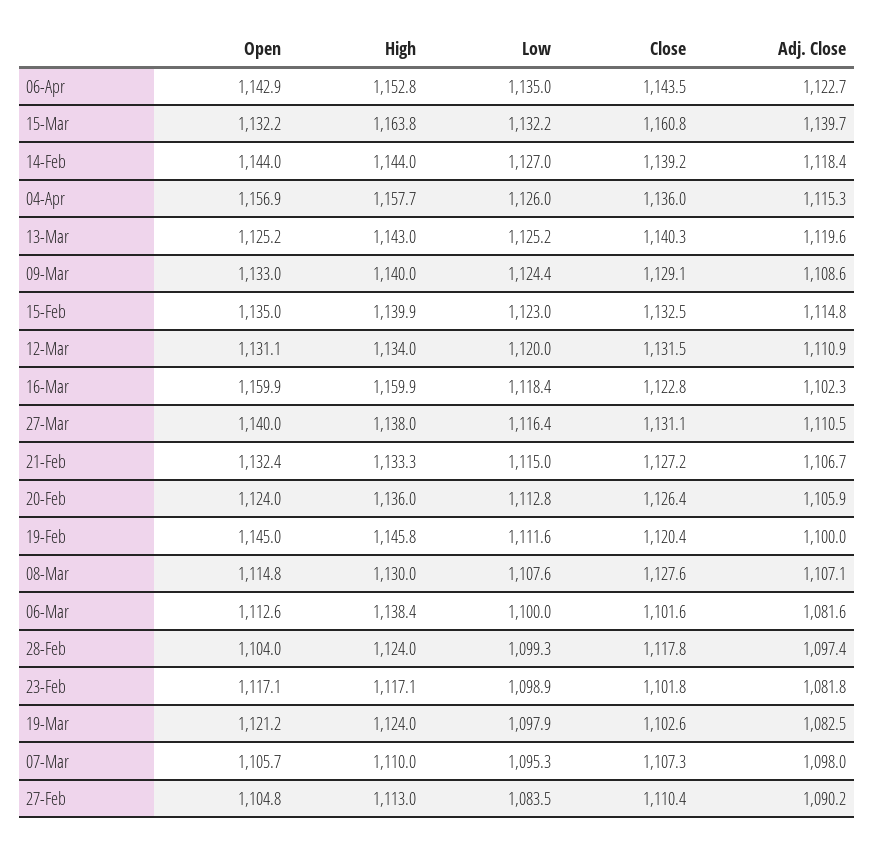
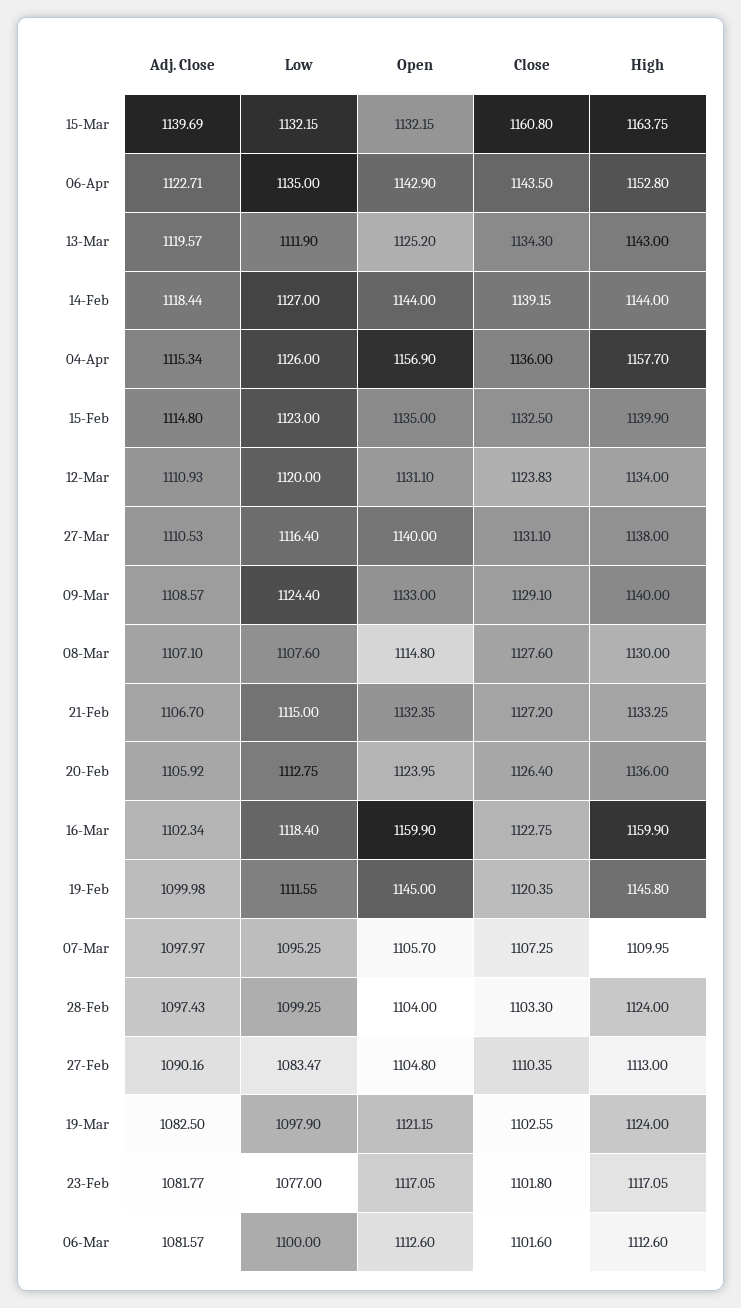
  {
    "Open": {
      "06-Apr": 1142.9,
      "15-Mar": 1132.15,
      "14-Feb": 1144,
      "04-Apr": 1156.9,
      "13-Mar": 1125.2,
      "09-Mar": 1133,
      "15-Feb": 1135,
      "12-Mar": 1131.1,
      "16-Mar": 1159.9,
      "27-Mar": 1140,
      "21-Feb": 1132.35,
      "20-Feb": 1123.95,
      "19-Feb": 1145,
      "08-Mar": 1114.8,
      "06-Mar": 1112.6,
      "28-Feb": 1104,
      "23-Feb": 1117.05,
      "19-Mar": 1121.15,
      "07-Mar": 1105.7,
      "27-Feb": 1104.8
    },
    "High": {
      "06-Apr": 1152.8,
      "15-Mar": 1163.75,
      "14-Feb": 1144,
      "04-Apr": 1157.7,
      "13-Mar": 1143,
      "09-Mar": 1140,
      "15-Feb": 1139.9,
      "12-Mar": 1134,
      "16-Mar": 1159.9,
      "27-Mar": 1138,
      "21-Feb": 1133.25,
      "20-Feb": 1136,
      "19-Feb": 1145.8,
      "08-Mar": 1130,
-     "06-Mar": 1138.4,
+     "06-Mar": 1112.6,
      "28-Feb": 1124,
      "23-Feb": 1117.05,
      "19-Mar": 1124,
      "07-Mar": 1109.95,
      "27-Feb": 1113
    },
    "Low": {
      "06-Apr": 1135,
      "15-Mar": 1132.15,
      "14-Feb": 1127,
      "04-Apr": 1126,
-     "13-Mar": 1125.2,
+     "13-Mar": 1111.9,
      "09-Mar": 1124.4,
      "15-Feb": 1123,
      "12-Mar": 1120,
      "16-Mar": 1118.4,
      "27-Mar": 1116.4,
      "21-Feb": 1115,
      "20-Feb": 1112.75,
      "19-Feb": 1111.55,
      "08-Mar": 1107.6,
      "06-Mar": 1100,
      "28-Feb": 1099.25,
-     "23-Feb": 1098.9,
+     "23-Feb": 1077,
      "19-Mar": 1097.9,
      "07-Mar": 1095.25,
      "27-Feb": 1083.47
    },
    "Close": {
      "06-Apr": 1143.5,
      "15-Mar": 1160.8,
      "14-Feb": 1139.15,
      "04-Apr": 1136,
-     "13-Mar": 1140.3,
+     "13-Mar": 1134.3,
      "09-Mar": 1129.1,
      "15-Feb": 1132.5,
-     "12-Mar": 1131.5,
+     "12-Mar": 1123.83,
      "16-Mar": 1122.75,
      "27-Mar": 1131.1,
      "21-Feb": 1127.2,
      "20-Feb": 1126.4,
      "19-Feb": 1120.35,
      "08-Mar": 1127.6,
      "06-Mar": 1101.6,
-     "28-Feb": 1117.8,
+     "28-Feb": 1103.3,
      "23-Feb": 1101.8,
      "19-Mar": 1102.55,
      "07-Mar": 1107.25,
      "27-Feb": 1110.35
    },
    "Adj. Close": {
      "06-Apr": 1122.71,
      "15-Mar": 1139.69,
      "14-Feb": 1118.44,
      "04-Apr": 1115.34,
      "13-Mar": 1119.57,
      "09-Mar": 1108.57,
      "15-Feb": 1114.8,
      "12-Mar": 1110.93,
      "16-Mar": 1102.34,
      "27-Mar": 1110.53,
      "21-Feb": 1106.7,
      "20-Feb": 1105.92,
      "19-Feb": 1099.98,
      "08-Mar": 1107.1,
      "06-Mar": 1081.57,
      "28-Feb": 1097.43,
      "23-Feb": 1081.77,
      "19-Mar": 1082.5,
      "07-Mar": 1097.97,
      "27-Feb": 1090.16
    }
  }

